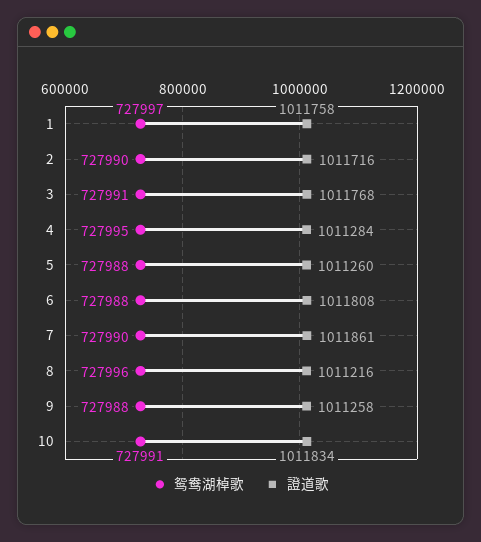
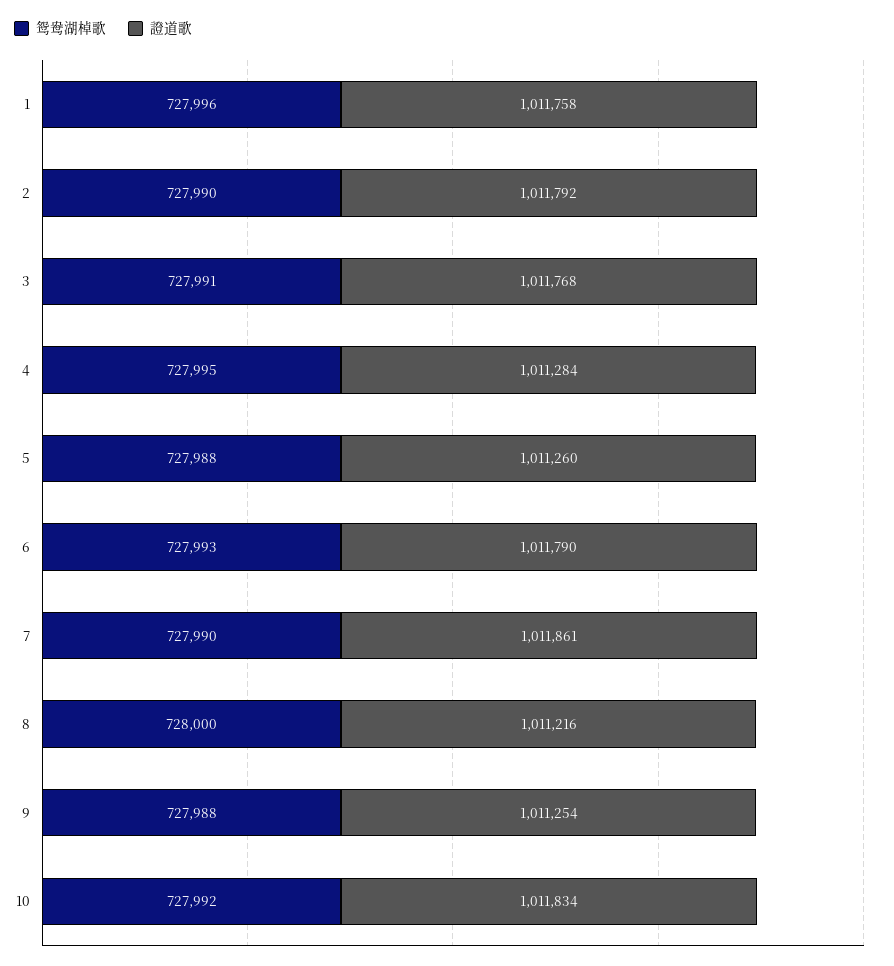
  {
    "鸳鸯湖棹歌": {
-     "1": 727997,
+     "1": 727996,
      "2": 727990,
      "3": 727991,
      "4": 727995,
      "5": 727988,
-     "6": 727988,
+     "6": 727993,
      "7": 727990,
-     "8": 727996,
+     "8": 728000,
      "9": 727988,
-     "10": 727991
+     "10": 727992
    },
    "證道歌": {
      "1": 1011758,
-     "2": 1011716,
+     "2": 1011792,
      "3": 1011768,
      "4": 1011284,
      "5": 1011260,
-     "6": 1011808,
+     "6": 1011790,
      "7": 1011861,
      "8": 1011216,
-     "9": 1011258,
+     "9": 1011254,
      "10": 1011834
    }
  }

